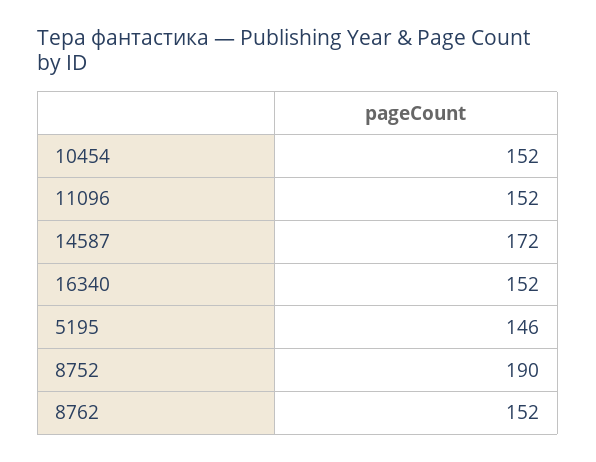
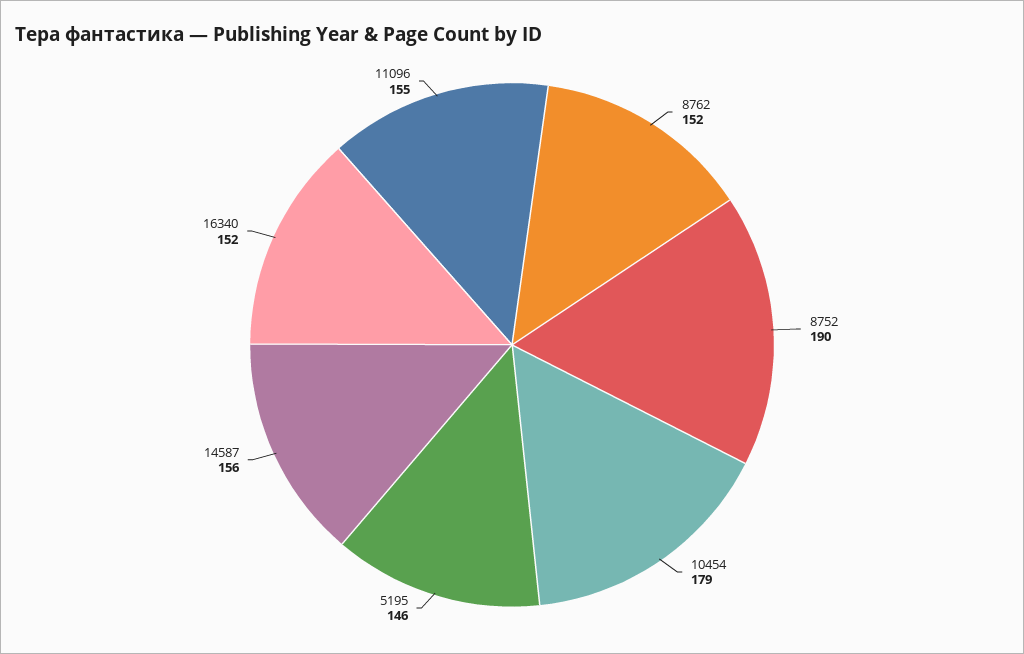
  {
-   "10454": 152,
+   "10454": 179,
-   "11096": 152,
+   "11096": 155,
-   "14587": 172,
+   "14587": 156,
    "16340": 152,
    "5195": 146,
    "8752": 190,
    "8762": 152
  }

